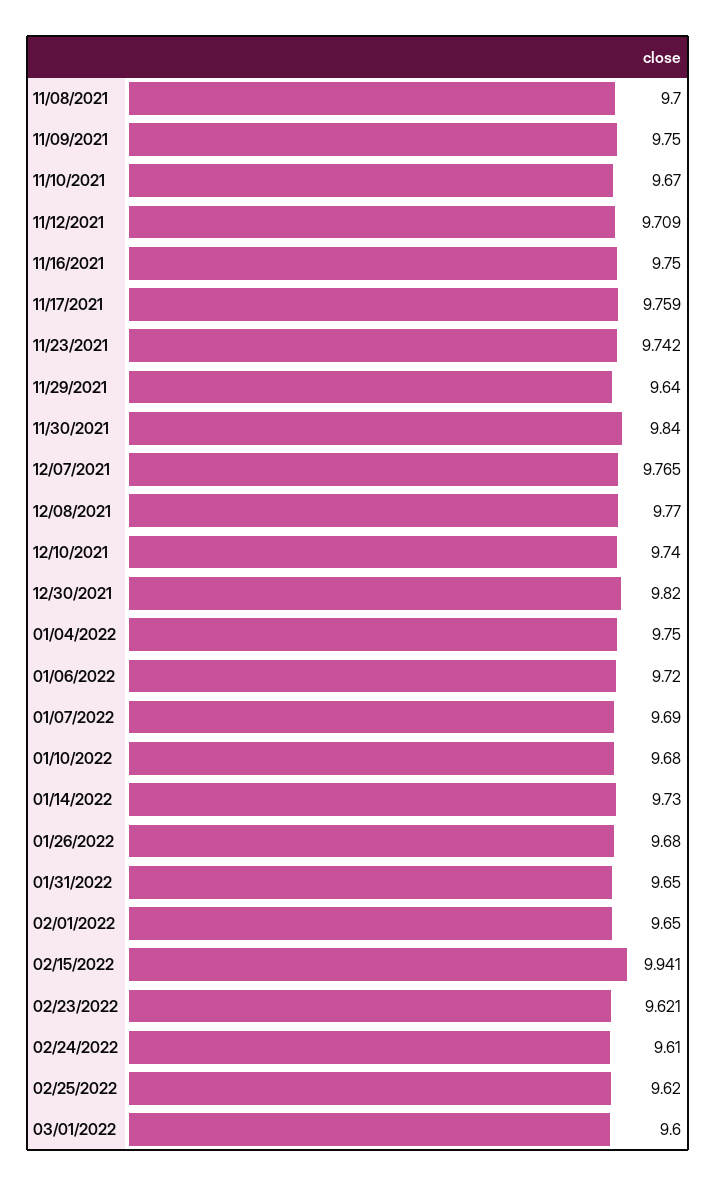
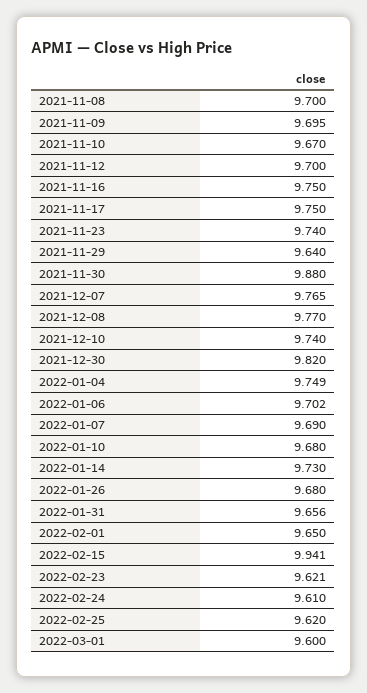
  {
    "11/08/2021": 9.7,
-   "11/09/2021": 9.75,
+   "11/09/2021": 9.695,
    "11/10/2021": 9.67,
-   "11/12/2021": 9.709,
+   "11/12/2021": 9.7,
    "11/16/2021": 9.75,
-   "11/17/2021": 9.759,
+   "11/17/2021": 9.75,
-   "11/23/2021": 9.742,
+   "11/23/2021": 9.74,
    "11/29/2021": 9.64,
-   "11/30/2021": 9.84,
+   "11/30/2021": 9.88,
    "12/07/2021": 9.765,
    "12/08/2021": 9.77,
    "12/10/2021": 9.74,
    "12/30/2021": 9.82,
-   "01/04/2022": 9.75,
+   "01/04/2022": 9.749,
-   "01/06/2022": 9.72,
+   "01/06/2022": 9.702,
    "01/07/2022": 9.69,
    "01/10/2022": 9.68,
    "01/14/2022": 9.73,
    "01/26/2022": 9.68,
-   "01/31/2022": 9.65,
+   "01/31/2022": 9.656,
    "02/01/2022": 9.65,
    "02/15/2022": 9.941,
    "02/23/2022": 9.621,
    "02/24/2022": 9.61,
    "02/25/2022": 9.62,
    "03/01/2022": 9.6
  }

